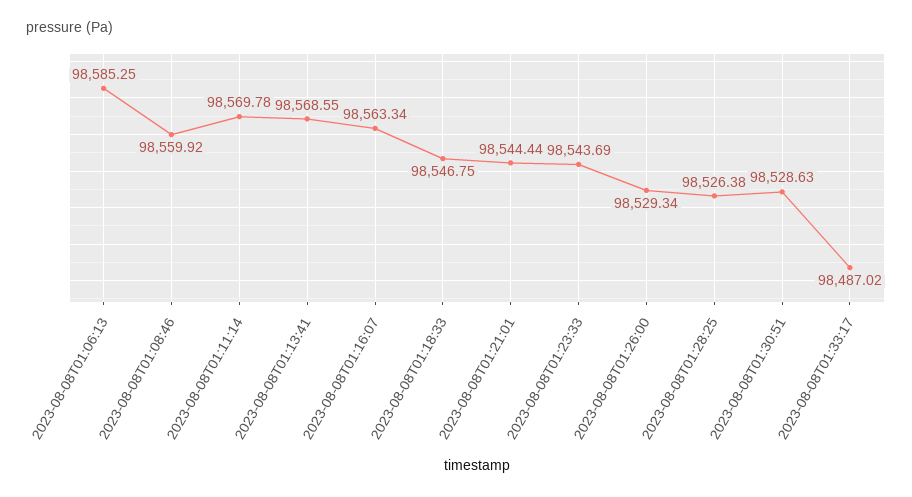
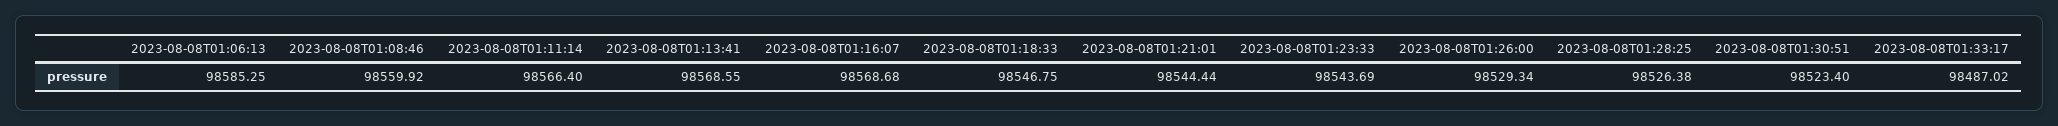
  {
    "2023-08-08T01:06:13": 98585.25,
    "2023-08-08T01:08:46": 98559.92,
-   "2023-08-08T01:11:14": 98569.78,
+   "2023-08-08T01:11:14": 98566.4,
    "2023-08-08T01:13:41": 98568.55,
-   "2023-08-08T01:16:07": 98563.34,
+   "2023-08-08T01:16:07": 98568.68,
    "2023-08-08T01:18:33": 98546.75,
    "2023-08-08T01:21:01": 98544.44,
    "2023-08-08T01:23:33": 98543.69,
    "2023-08-08T01:26:00": 98529.34,
    "2023-08-08T01:28:25": 98526.38,
-   "2023-08-08T01:30:51": 98528.63,
+   "2023-08-08T01:30:51": 98523.4,
    "2023-08-08T01:33:17": 98487.02
  }

